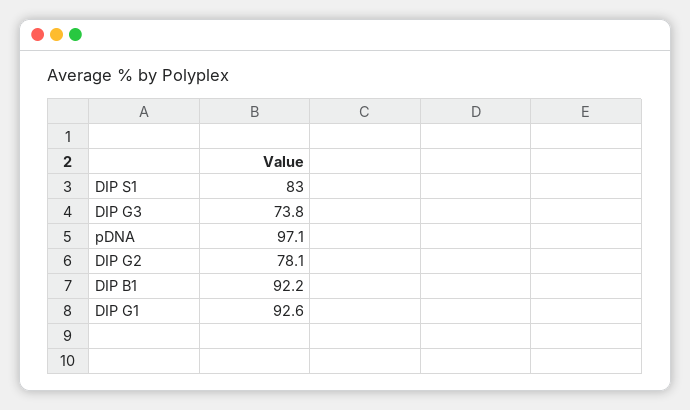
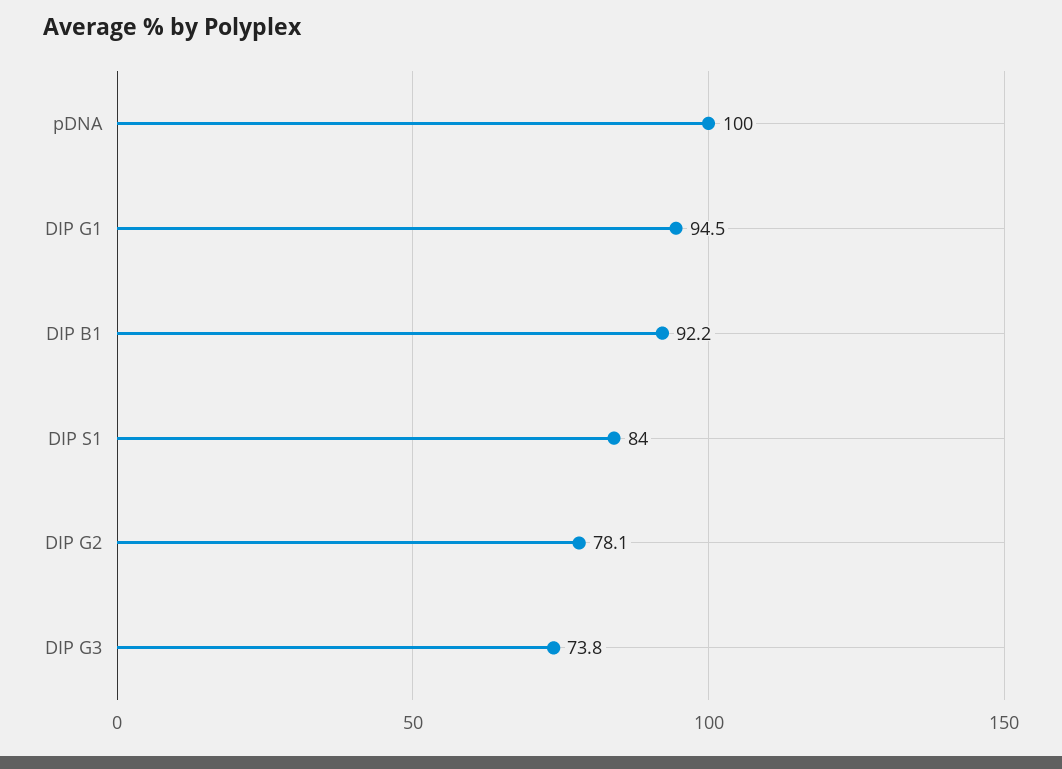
  {
-   "DIP S1": 83,
+   "DIP S1": 84,
    "DIP G3": 73.8,
-   "pDNA": 97.1,
+   "pDNA": 100,
    "DIP G2": 78.1,
    "DIP B1": 92.2,
-   "DIP G1": 92.6
+   "DIP G1": 94.5
  }

